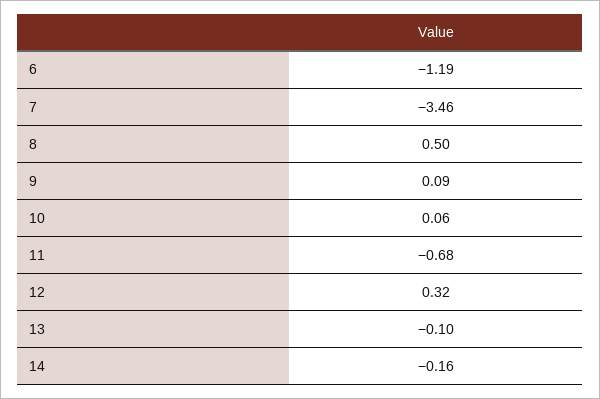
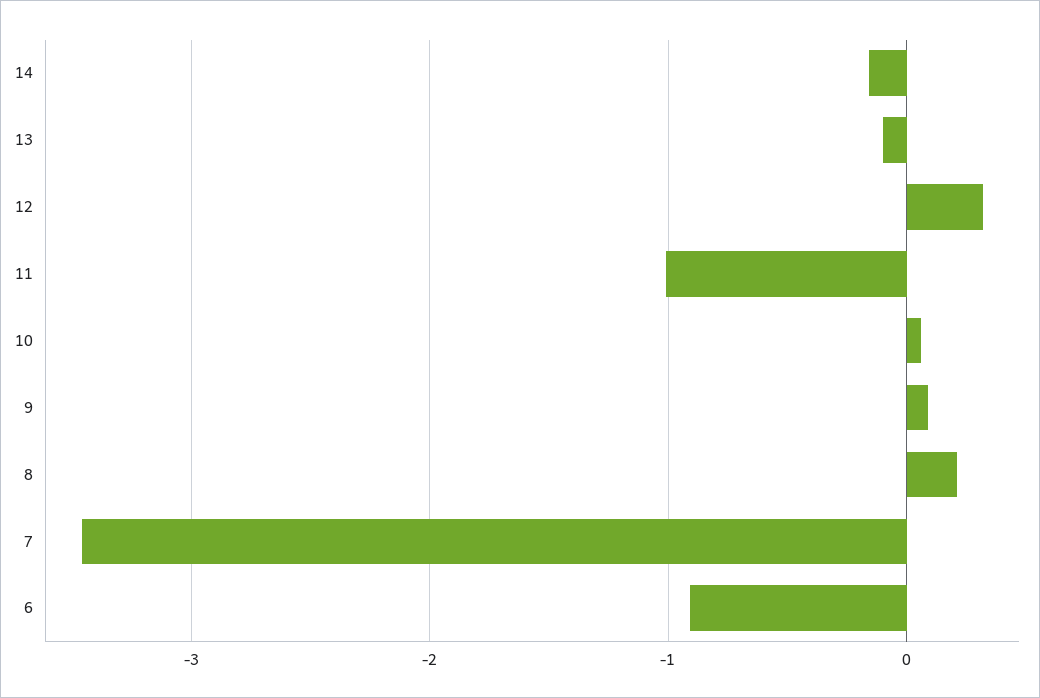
  {
-   "6": -1.19,
+   "6": -0.9,
    "7": -3.46,
-   "8": 0.5,
+   "8": 0.2,
    "9": 0.09,
    "10": 0.06,
-   "11": -0.68,
+   "11": -1,
    "12": 0.32,
    "13": -0.1,
    "14": -0.16
  }

